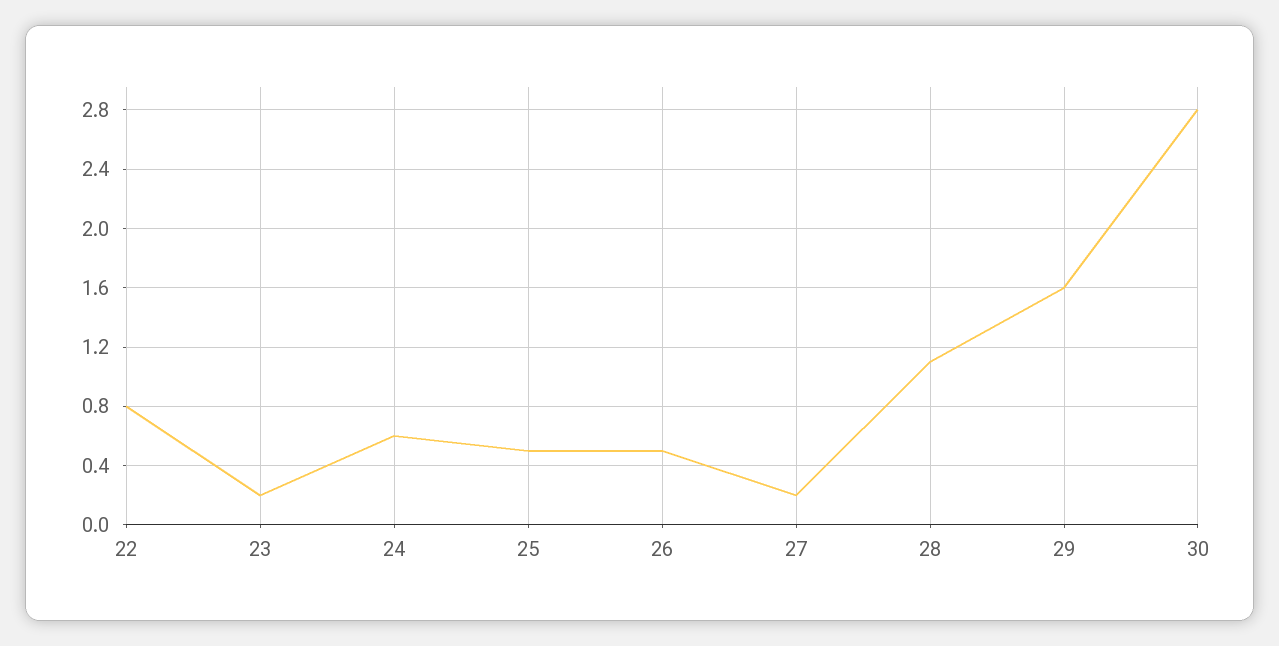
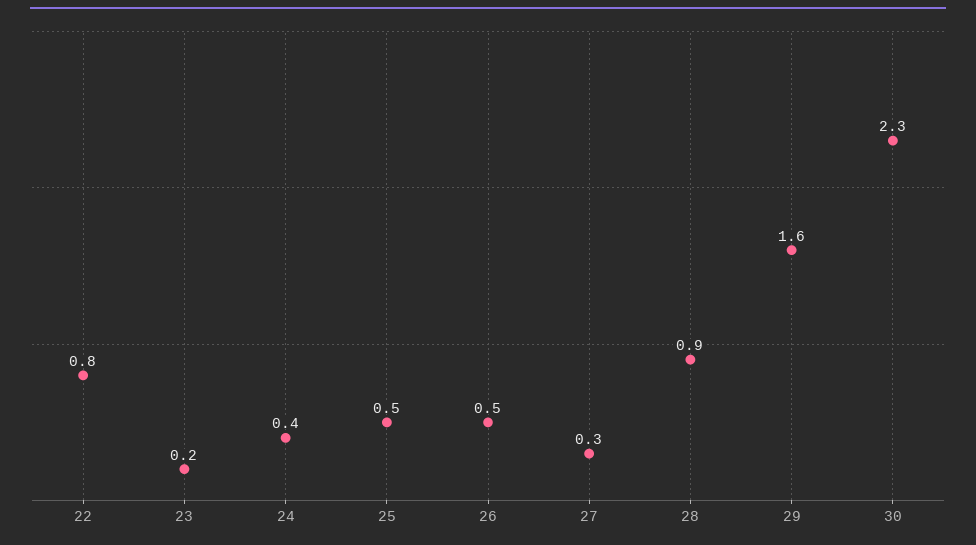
  {
    "22": 0.8,
    "23": 0.2,
-   "24": 0.6,
+   "24": 0.4,
    "25": 0.5,
    "26": 0.5,
-   "27": 0.2,
+   "27": 0.3,
-   "28": 1.1,
+   "28": 0.9,
    "29": 1.6,
-   "30": 2.8
+   "30": 2.3
  }

